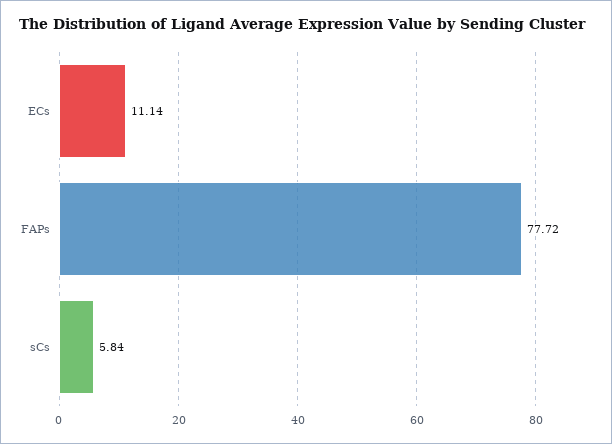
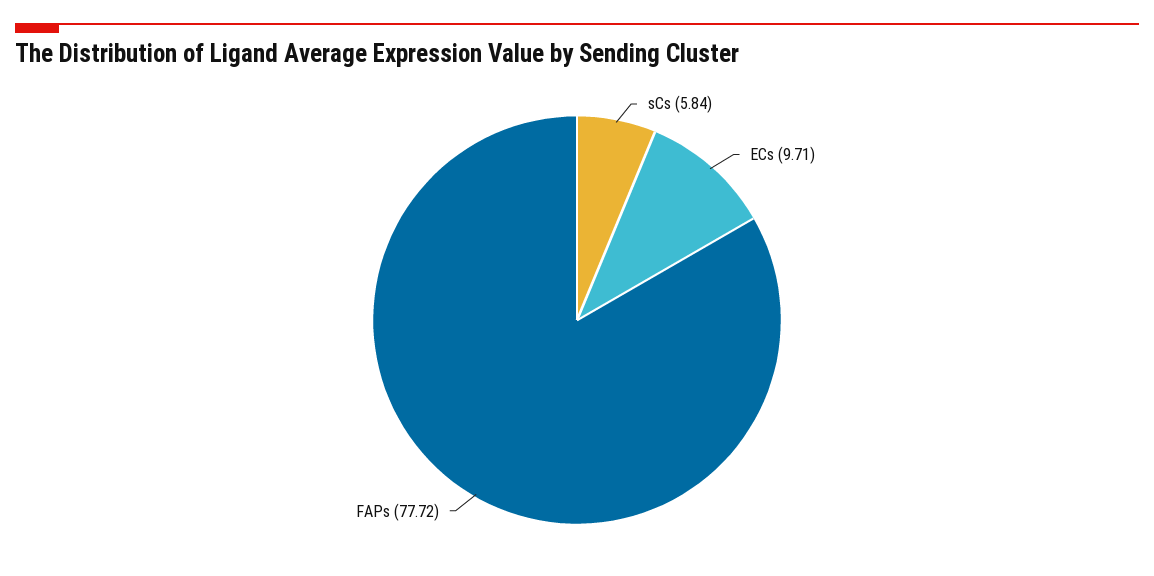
  {
-   "ECs": 11.14,
+   "ECs": 9.71,
    "FAPs": 77.72,
    "sCs": 5.84
  }

